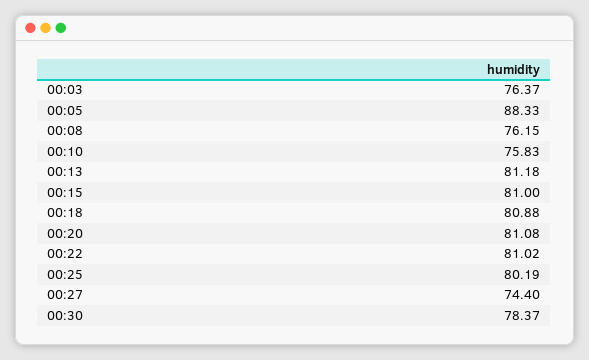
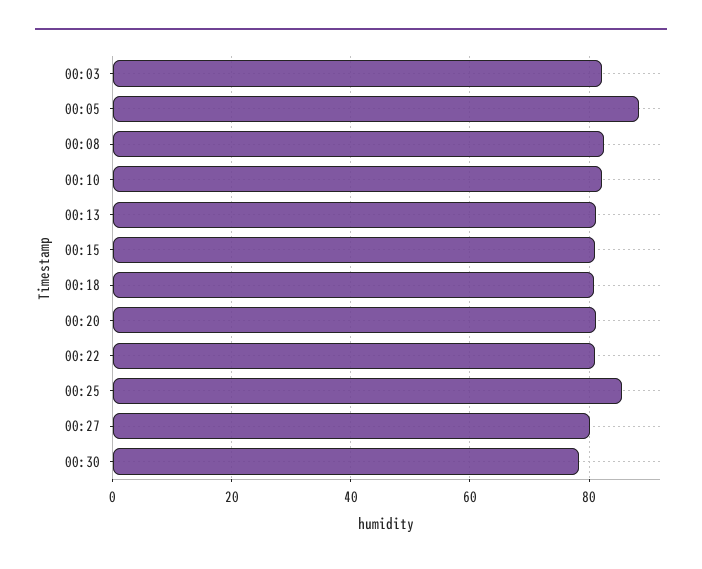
  {
-   "00:03": 76.37,
+   "00:03": 82,
    "00:05": 88.33,
-   "00:08": 76.15,
+   "00:08": 82,
-   "00:10": 75.83,
+   "00:10": 82,
    "00:13": 81.18,
    "00:15": 81,
    "00:18": 80.88,
    "00:20": 81.08,
    "00:22": 81.02,
-   "00:25": 80.19,
+   "00:25": 86,
-   "00:27": 74.4,
+   "00:27": 80,
    "00:30": 78.37
  }

